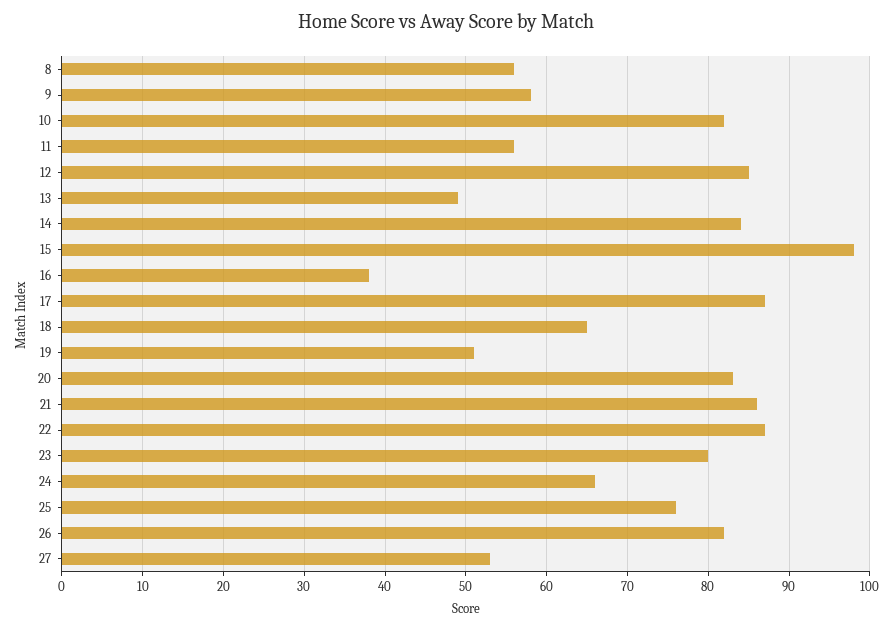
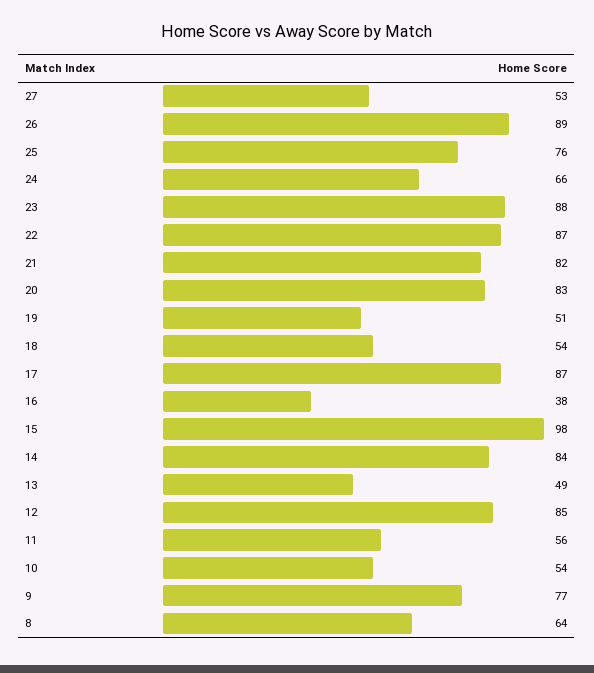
  {
-   "8": 56,
+   "8": 64,
-   "9": 58,
+   "9": 77,
-   "10": 82,
+   "10": 54,
    "11": 56,
    "12": 85,
    "13": 49,
    "14": 84,
    "15": 98,
    "16": 38,
    "17": 87,
-   "18": 65,
+   "18": 54,
    "19": 51,
    "20": 83,
-   "21": 86,
+   "21": 82,
    "22": 87,
-   "23": 80,
+   "23": 88,
    "24": 66,
    "25": 76,
-   "26": 82,
+   "26": 89,
    "27": 53
  }

